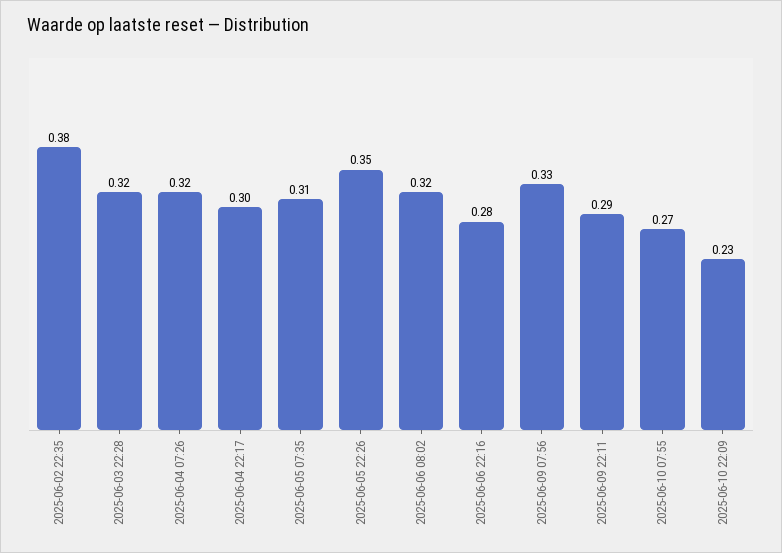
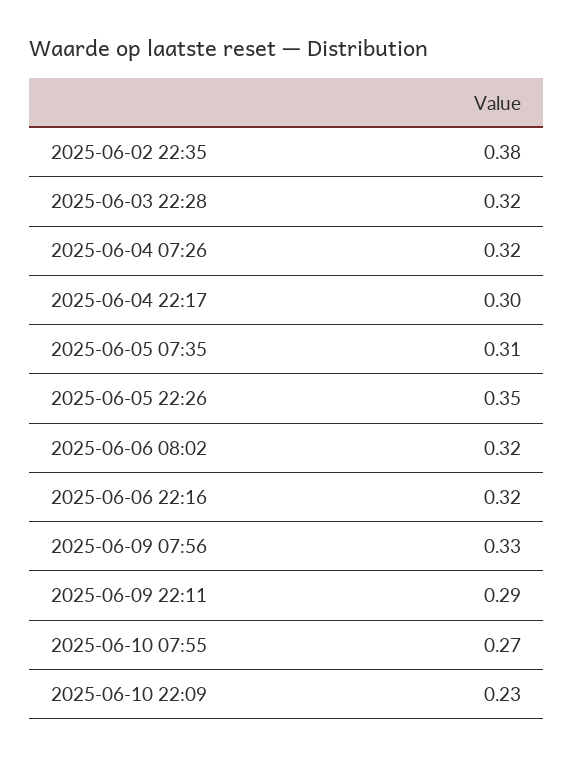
  {
    "2025-06-02 22:35": 0.38,
    "2025-06-03 22:28": 0.32,
    "2025-06-04 07:26": 0.32,
    "2025-06-04 22:17": 0.3,
    "2025-06-05 07:35": 0.31,
    "2025-06-05 22:26": 0.35,
    "2025-06-06 08:02": 0.32,
-   "2025-06-06 22:16": 0.28,
+   "2025-06-06 22:16": 0.32,
    "2025-06-09 07:56": 0.33,
    "2025-06-09 22:11": 0.29,
    "2025-06-10 07:55": 0.27,
    "2025-06-10 22:09": 0.23
  }

